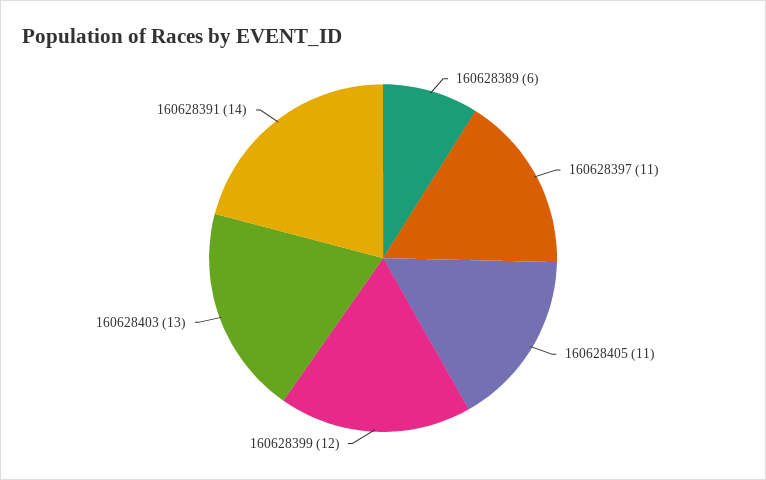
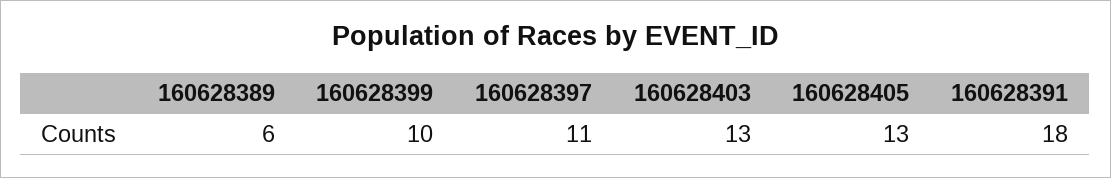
  {
    "160628389": 6,
    "160628397": 11,
-   "160628405": 11,
+   "160628405": 13,
-   "160628399": 12,
+   "160628399": 10,
    "160628403": 13,
-   "160628391": 14
+   "160628391": 18
  }

